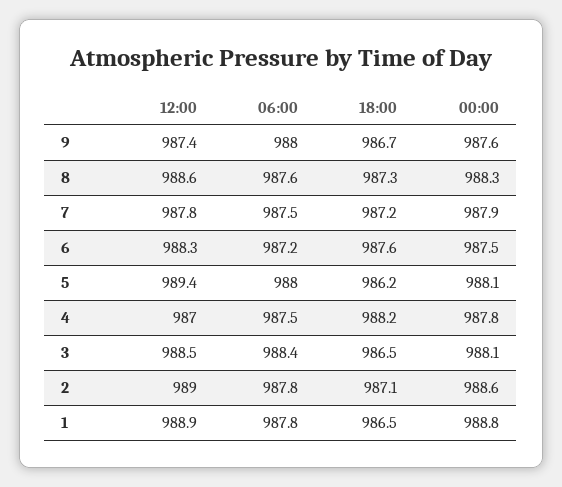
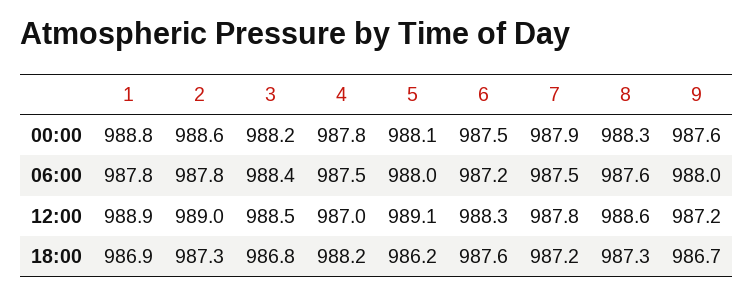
  {
    "12:00": {
-     "9": 987.4,
+     "9": 987.2,
      "8": 988.6,
      "7": 987.8,
      "6": 988.3,
-     "5": 989.4,
+     "5": 989.1,
      "4": 987,
      "3": 988.5,
      "2": 989,
      "1": 988.9
    },
    "06:00": {
      "9": 988,
      "8": 987.6,
      "7": 987.5,
      "6": 987.2,
      "5": 988,
      "4": 987.5,
      "3": 988.4,
      "2": 987.8,
      "1": 987.8
    },
    "18:00": {
      "9": 986.7,
      "8": 987.3,
      "7": 987.2,
      "6": 987.6,
      "5": 986.2,
      "4": 988.2,
-     "3": 986.5,
+     "3": 986.8,
-     "2": 987.1,
+     "2": 987.3,
-     "1": 986.5
+     "1": 986.9
    },
    "00:00": {
      "9": 987.6,
      "8": 988.3,
      "7": 987.9,
      "6": 987.5,
      "5": 988.1,
      "4": 987.8,
-     "3": 988.1,
+     "3": 988.2,
      "2": 988.6,
      "1": 988.8
    }
  }

